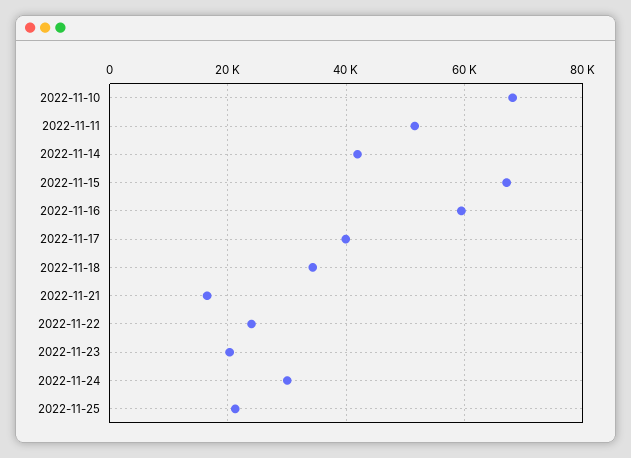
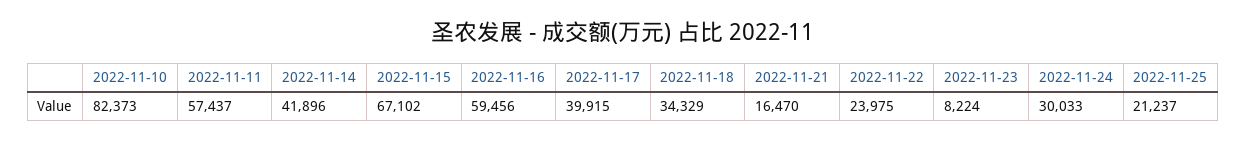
  {
-   "2022-11-10": 68000,
+   "2022-11-10": 82373,
-   "2022-11-11": 52000,
+   "2022-11-11": 57437,
    "2022-11-14": 41896,
    "2022-11-15": 67102,
    "2022-11-16": 59456,
    "2022-11-17": 39915,
    "2022-11-18": 34329,
    "2022-11-21": 16470,
    "2022-11-22": 23975,
-   "2022-11-23": 20000,
+   "2022-11-23": 8224,
    "2022-11-24": 30033,
    "2022-11-25": 21237
  }

